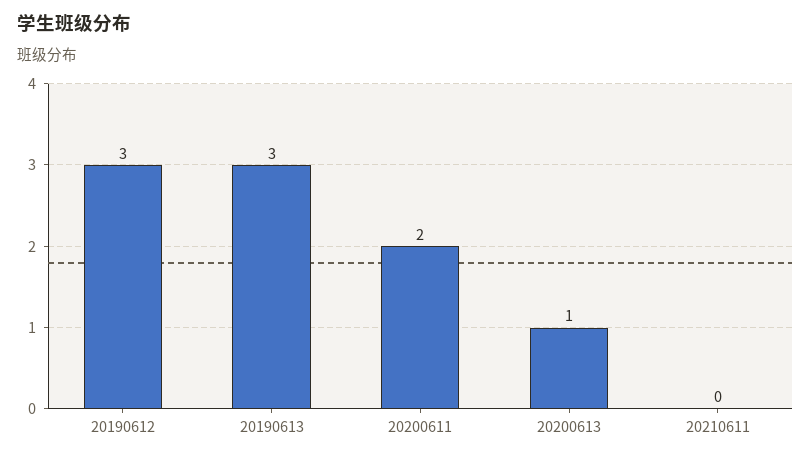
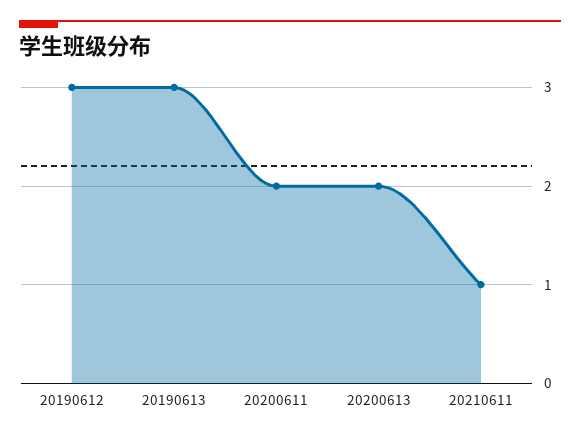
  {
    "20190612": 3,
    "20190613": 3,
    "20200611": 2,
-   "20200613": 1,
+   "20200613": 2,
-   "20210611": 0
+   "20210611": 1
  }

